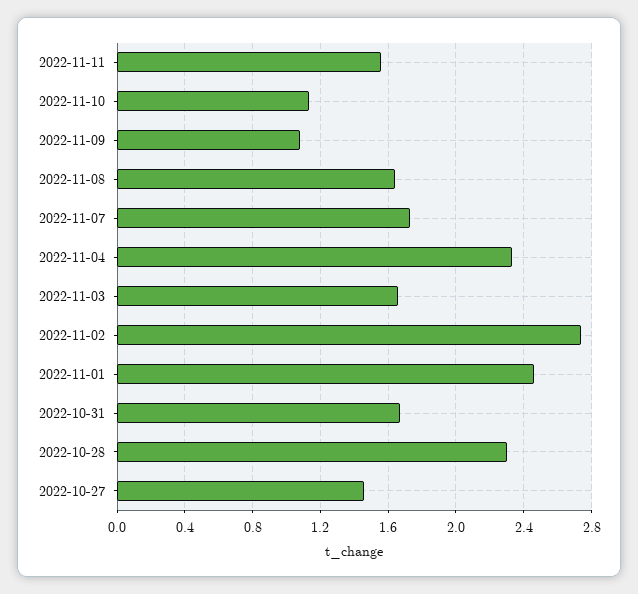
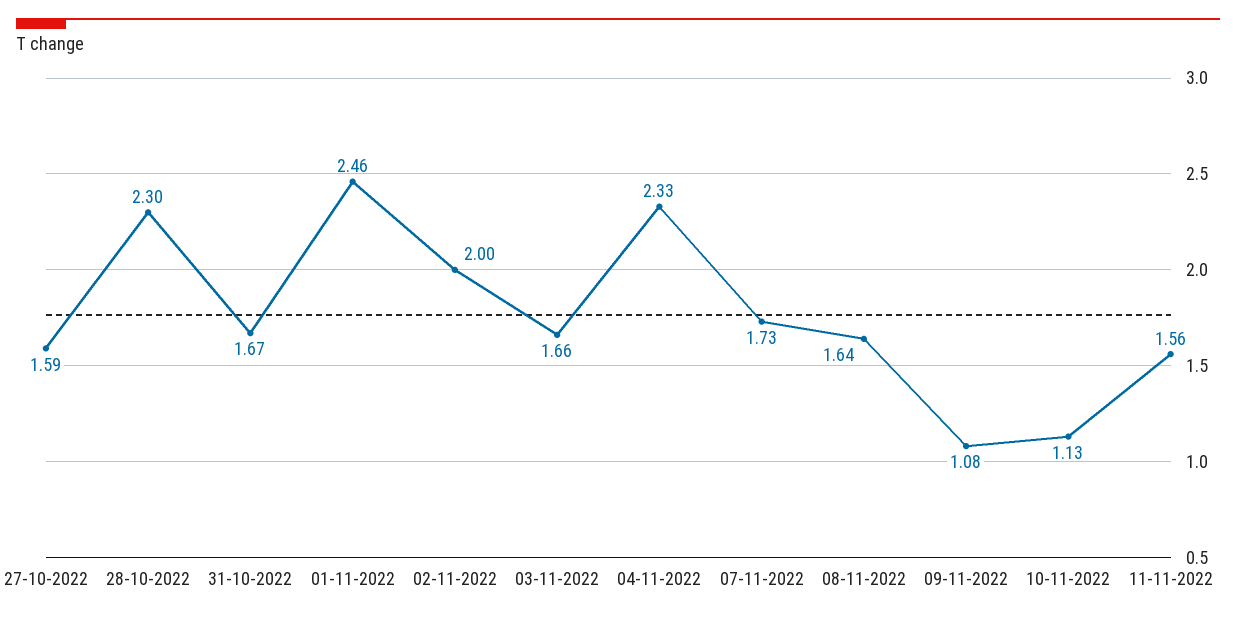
  {
    "2022-11-11": 1.56,
    "2022-11-10": 1.13,
    "2022-11-09": 1.08,
    "2022-11-08": 1.64,
    "2022-11-07": 1.73,
    "2022-11-04": 2.33,
    "2022-11-03": 1.66,
-   "2022-11-02": 2.75,
+   "2022-11-02": 2,
    "2022-11-01": 2.46,
    "2022-10-31": 1.67,
    "2022-10-28": 2.3,
-   "2022-10-27": 1.45
+   "2022-10-27": 1.59
  }

